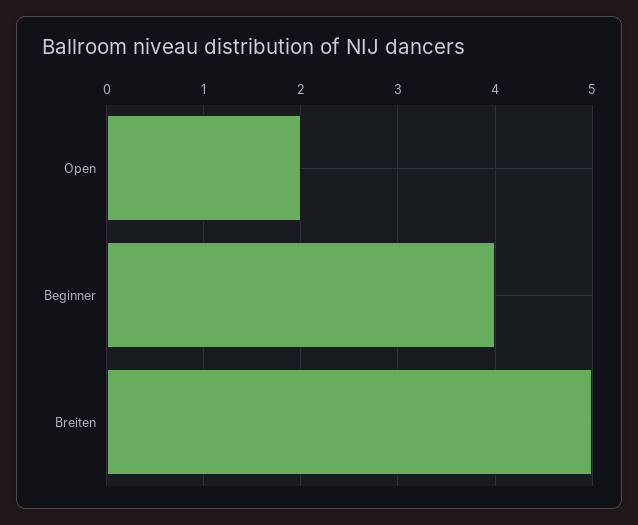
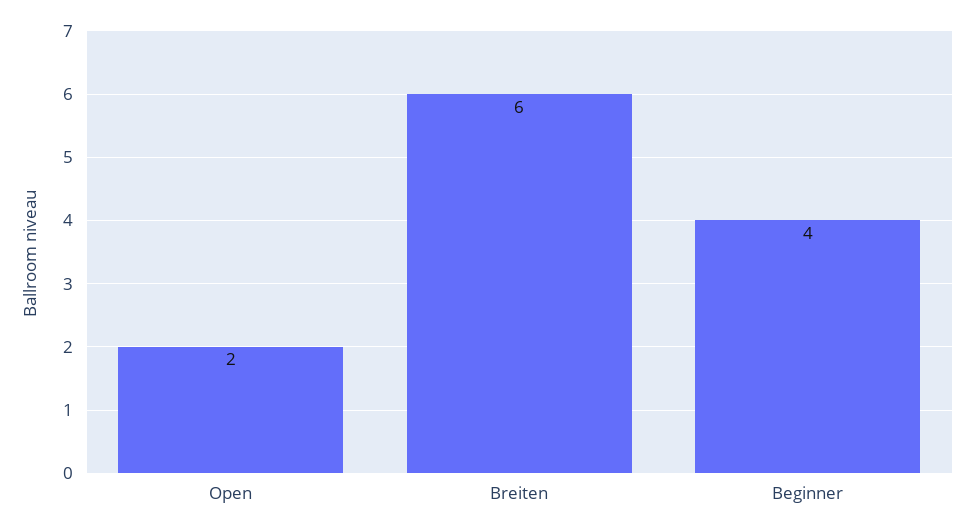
  {
    "Open": 2,
    "Beginner": 4,
-   "Breiten": 5
+   "Breiten": 6
  }

